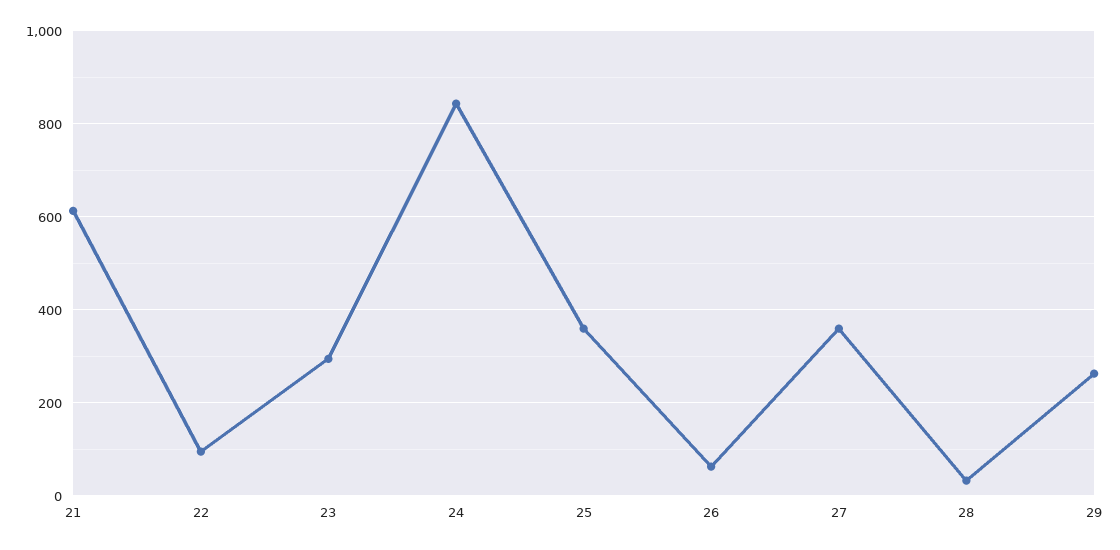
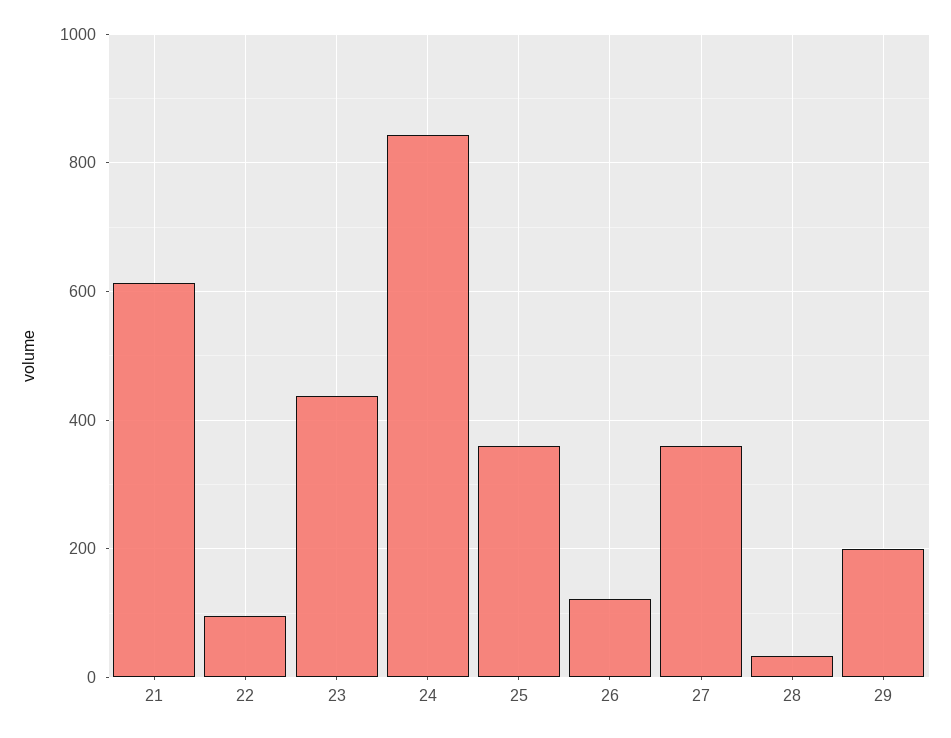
  {
    "21": 620,
    "22": 100,
-   "23": 300,
+   "23": 440,
    "24": 840,
    "25": 360,
-   "26": 60,
+   "26": 120,
    "27": 360,
    "28": 40,
-   "29": 260
+   "29": 200
  }

